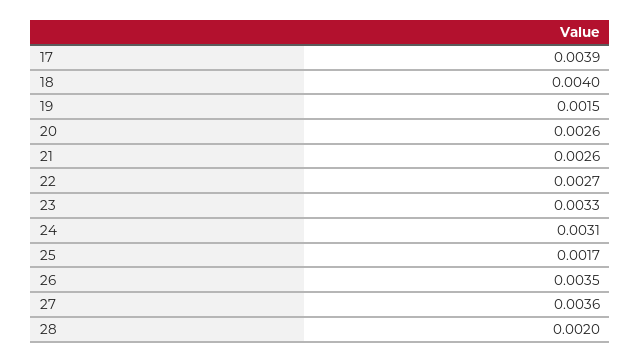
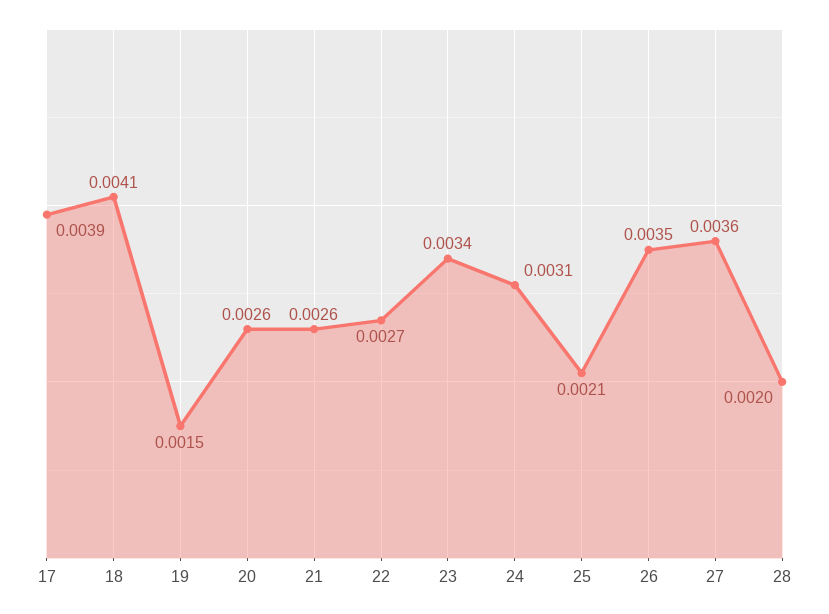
  {
    "17": 0.0039,
-   "18": 0.004,
+   "18": 0.0041,
    "19": 0.0015,
    "20": 0.0026,
    "21": 0.0026,
    "22": 0.0027,
-   "23": 0.0033,
+   "23": 0.0034,
    "24": 0.0031,
-   "25": 0.0017,
+   "25": 0.0021,
    "26": 0.0035,
    "27": 0.0036,
    "28": 0.002
  }

